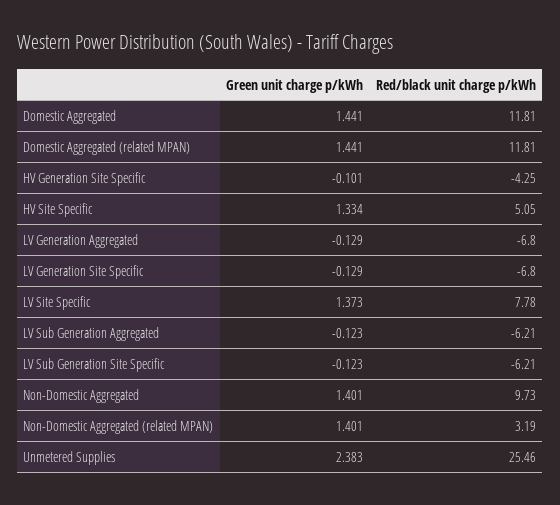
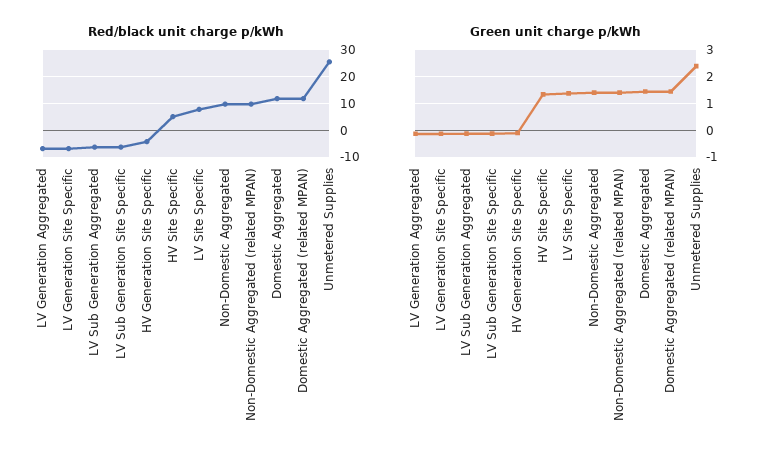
  {
    "Green unit charge p/kWh": {
      "Domestic Aggregated": 1.441,
      "Domestic Aggregated (related MPAN)": 1.441,
      "HV Generation Site Specific": -0.101,
      "HV Site Specific": 1.334,
      "LV Generation Aggregated": -0.129,
      "LV Generation Site Specific": -0.129,
      "LV Site Specific": 1.373,
      "LV Sub Generation Aggregated": -0.123,
      "LV Sub Generation Site Specific": -0.123,
      "Non-Domestic Aggregated": 1.401,
      "Non-Domestic Aggregated (related MPAN)": 1.401,
      "Unmetered Supplies": 2.383
    },
    "Red/black unit charge p/kWh": {
      "Domestic Aggregated": 11.81,
      "Domestic Aggregated (related MPAN)": 11.81,
      "HV Generation Site Specific": -4.25,
      "HV Site Specific": 5.05,
      "LV Generation Aggregated": -6.8,
      "LV Generation Site Specific": -6.8,
      "LV Site Specific": 7.78,
      "LV Sub Generation Aggregated": -6.21,
      "LV Sub Generation Site Specific": -6.21,
      "Non-Domestic Aggregated": 9.73,
-     "Non-Domestic Aggregated (related MPAN)": 3.19,
+     "Non-Domestic Aggregated (related MPAN)": 10,
      "Unmetered Supplies": 25.46
    }
  }

